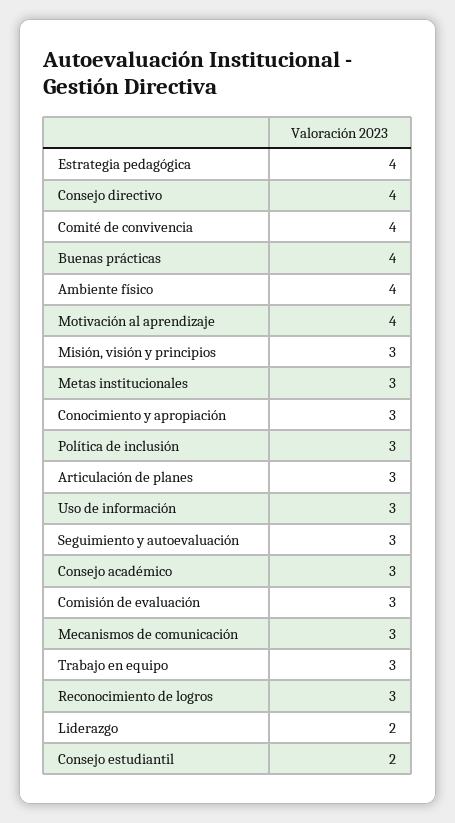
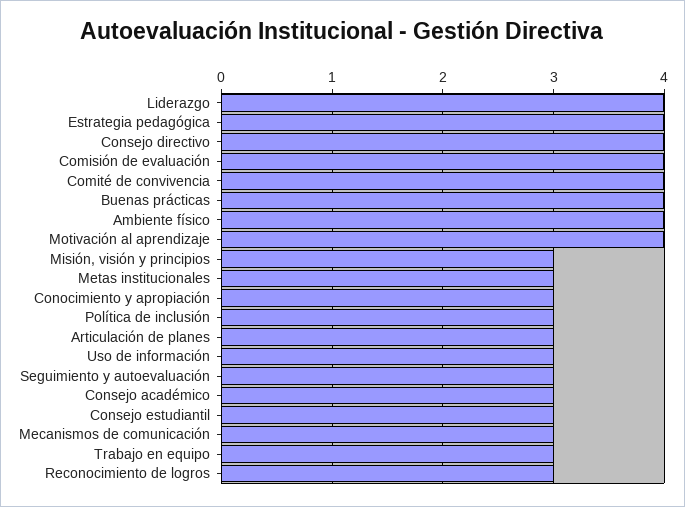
  {
    "Estrategia pedagógica": 4,
    "Consejo directivo": 4,
    "Comité de convivencia": 4,
    "Buenas prácticas": 4,
    "Ambiente físico": 4,
    "Motivación al aprendizaje": 4,
    "Misión, visión y principios": 3,
    "Metas institucionales": 3,
    "Conocimiento y apropiación": 3,
    "Política de inclusión": 3,
    "Articulación de planes": 3,
    "Uso de información": 3,
    "Seguimiento y autoevaluación": 3,
    "Consejo académico": 3,
-   "Comisión de evaluación": 3,
+   "Comisión de evaluación": 4,
    "Mecanismos de comunicación": 3,
    "Trabajo en equipo": 3,
    "Reconocimiento de logros": 3,
-   "Liderazgo": 2,
+   "Liderazgo": 4,
-   "Consejo estudiantil": 2
+   "Consejo estudiantil": 3
  }

